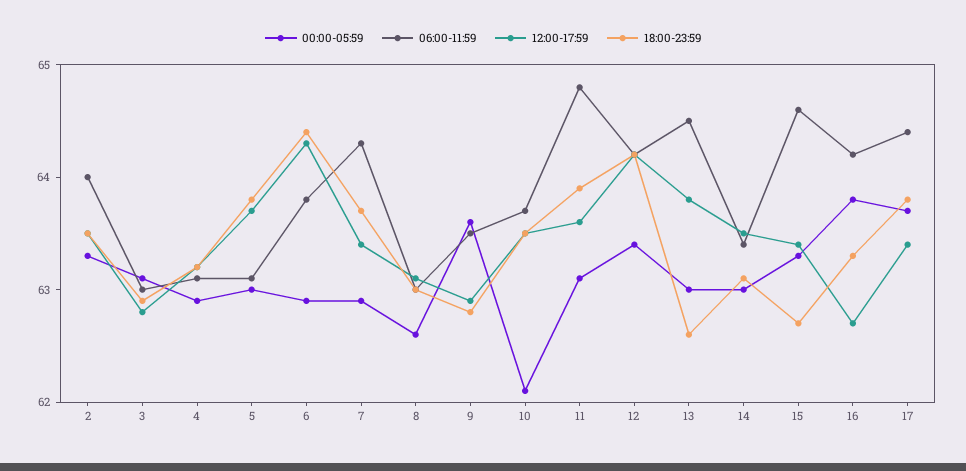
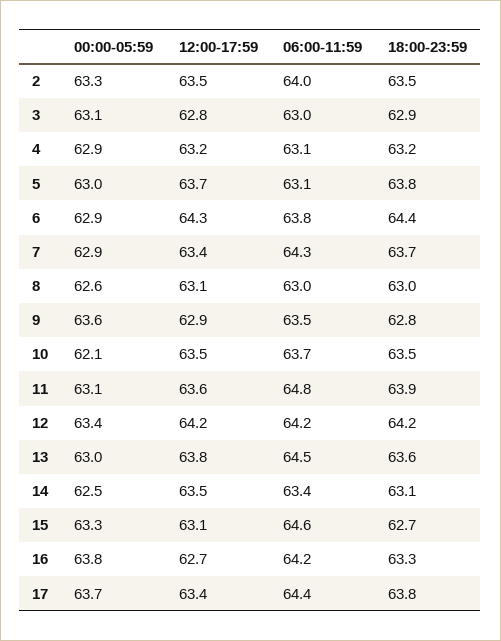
  {
    "00:00-05:59": {
      "2": 63.3,
      "3": 63.1,
      "4": 62.9,
      "5": 63,
      "6": 62.9,
      "7": 62.9,
      "8": 62.6,
      "9": 63.6,
      "10": 62.1,
      "11": 63.1,
      "12": 63.4,
      "13": 63,
-     "14": 63,
+     "14": 62.5,
      "15": 63.3,
      "16": 63.8,
      "17": 63.7
    },
    "06:00-11:59": {
      "2": 64,
      "3": 63,
      "4": 63.1,
      "5": 63.1,
      "6": 63.8,
      "7": 64.3,
      "8": 63,
      "9": 63.5,
      "10": 63.7,
      "11": 64.8,
      "12": 64.2,
      "13": 64.5,
      "14": 63.4,
      "15": 64.6,
      "16": 64.2,
      "17": 64.4
    },
    "12:00-17:59": {
      "2": 63.5,
      "3": 62.8,
      "4": 63.2,
      "5": 63.7,
      "6": 64.3,
      "7": 63.4,
      "8": 63.1,
      "9": 62.9,
      "10": 63.5,
      "11": 63.6,
      "12": 64.2,
      "13": 63.8,
      "14": 63.5,
-     "15": 63.4,
+     "15": 63.1,
      "16": 62.7,
      "17": 63.4
    },
    "18:00-23:59": {
      "2": 63.5,
      "3": 62.9,
      "4": 63.2,
      "5": 63.8,
      "6": 64.4,
      "7": 63.7,
      "8": 63,
      "9": 62.8,
      "10": 63.5,
      "11": 63.9,
      "12": 64.2,
-     "13": 62.6,
+     "13": 63.6,
      "14": 63.1,
      "15": 62.7,
      "16": 63.3,
      "17": 63.8
    }
  }

